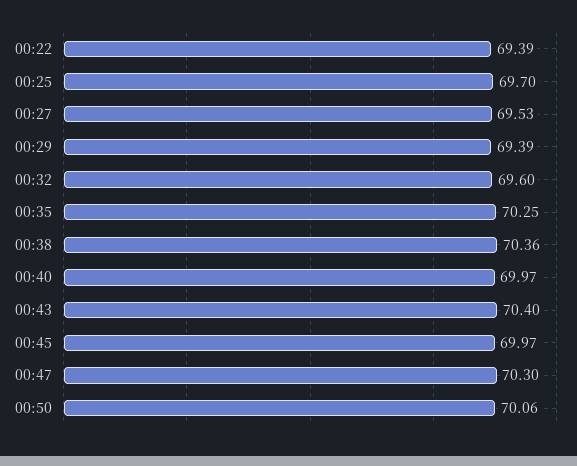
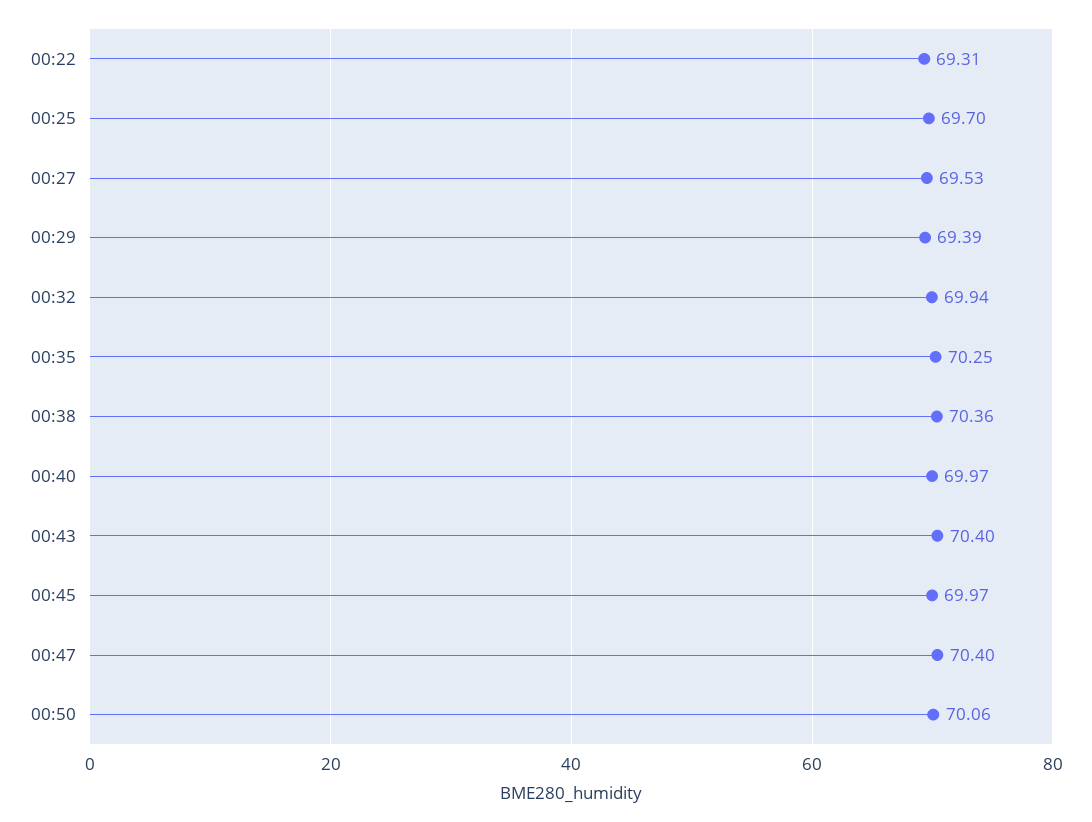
  {
-   "00:22": 69.39,
+   "00:22": 69.31,
    "00:25": 69.7,
    "00:27": 69.53,
    "00:29": 69.39,
-   "00:32": 69.6,
+   "00:32": 69.94,
    "00:35": 70.25,
    "00:38": 70.36,
    "00:40": 69.97,
    "00:43": 70.4,
    "00:45": 69.97,
-   "00:47": 70.3,
+   "00:47": 70.4,
    "00:50": 70.06
  }

